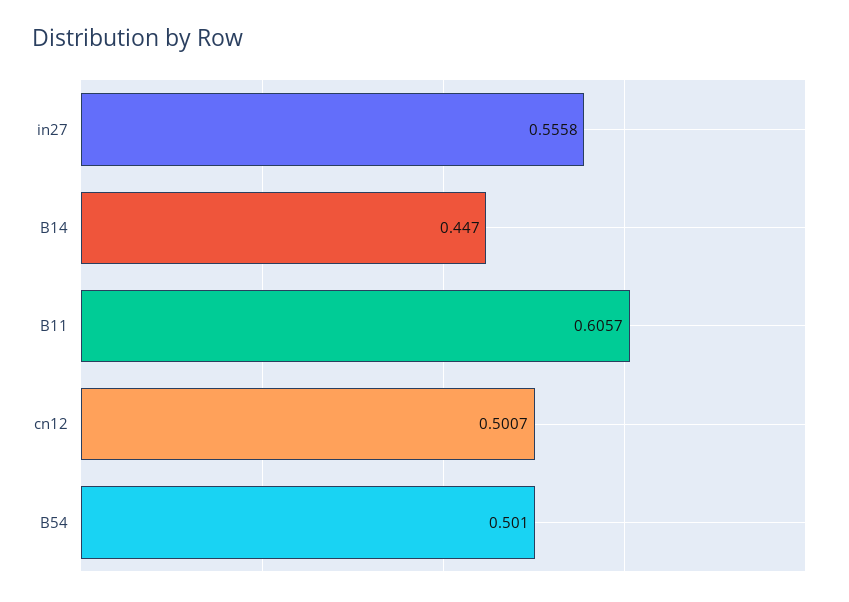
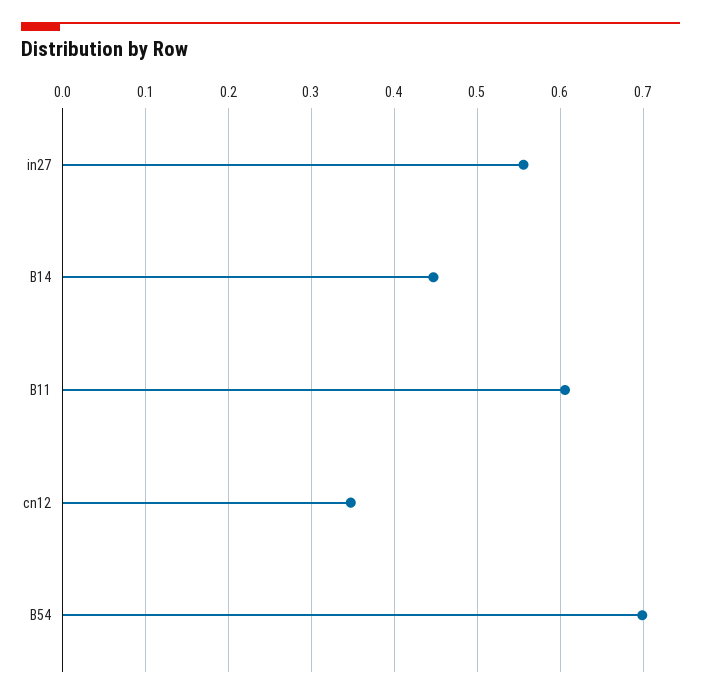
  {
    "in27": 0.5558,
    "B14": 0.447,
    "B11": 0.6057,
-   "cn12": 0.5007,
+   "cn12": 0.35,
-   "B54": 0.501
+   "B54": 0.7
  }

